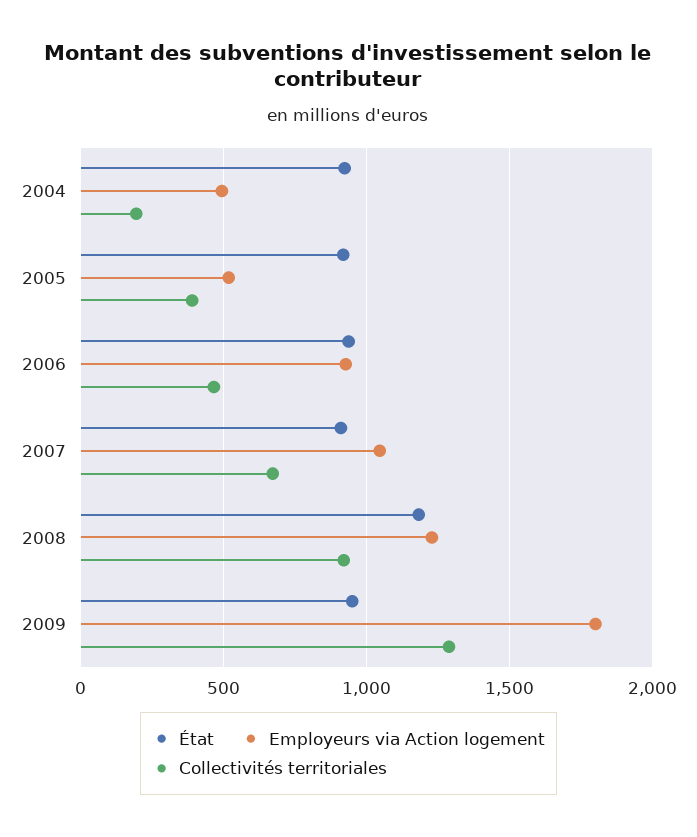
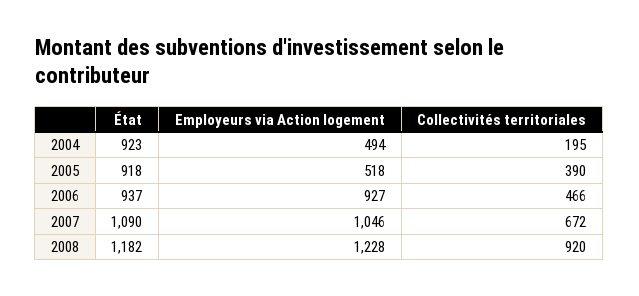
  {
    "État": {
      "2004": 923,
      "2005": 918,
      "2006": 937,
-     "2007": 900,
+     "2007": 1090,
-     "2008": 1182,
+     "2008": 1182
-     "2009": 950
    },
    "Employeurs via Action logement": {
      "2004": 494,
      "2005": 518,
      "2006": 927,
      "2007": 1046,
-     "2008": 1228,
+     "2008": 1228
-     "2009": 1800
    },
    "Collectivités territoriales": {
      "2004": 195,
      "2005": 390,
      "2006": 466,
      "2007": 672,
-     "2008": 920,
+     "2008": 920
-     "2009": 1300
    }
  }

